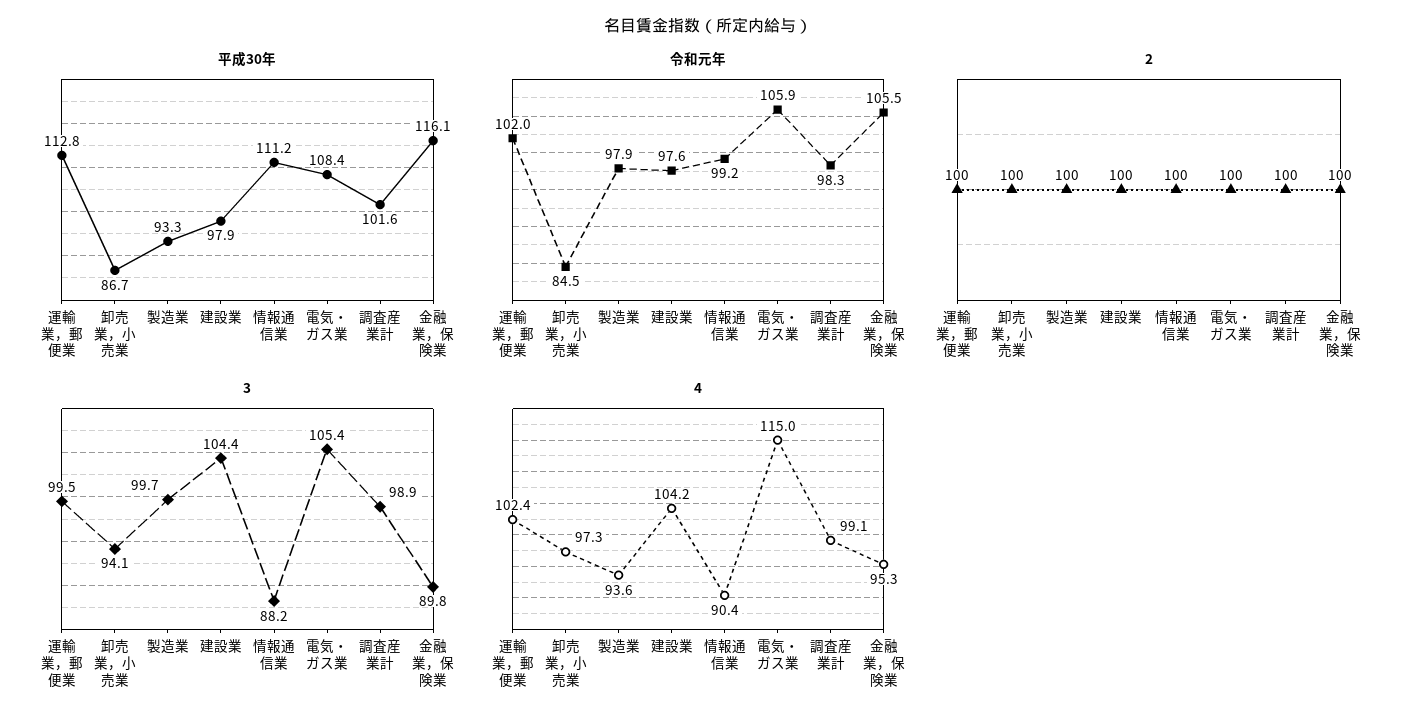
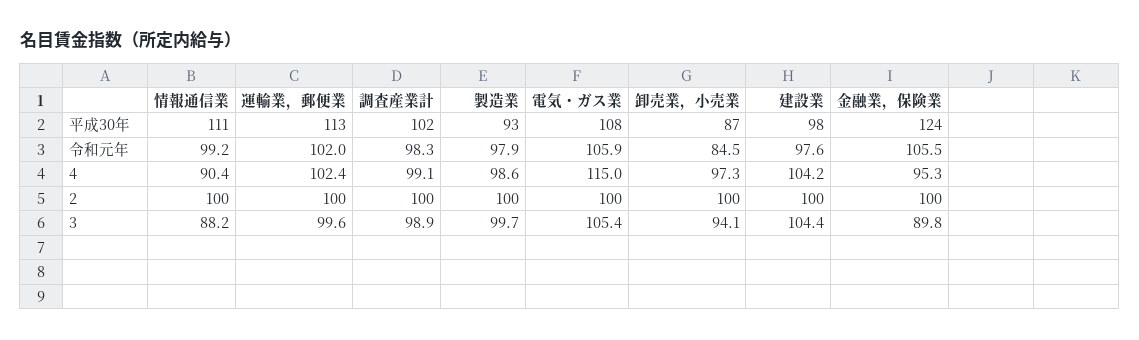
  {
    "平成30年": {
      "運輸業，郵便業": 112.8,
      "卸売業，小売業": 86.7,
      "製造業": 93.3,
      "建設業": 97.9,
      "情報通信業": 111.2,
      "電気・ガス業": 108.4,
      "調査産業計": 101.6,
-     "金融業，保険業": 116.1
+     "金融業，保険業": 124
    },
    "令和元年": {
      "運輸業，郵便業": 102,
      "卸売業，小売業": 84.5,
      "製造業": 97.9,
      "建設業": 97.6,
      "情報通信業": 99.2,
      "電気・ガス業": 105.9,
      "調査産業計": 98.3,
      "金融業，保険業": 105.5
    },
    "2": {
      "運輸業，郵便業": 100,
      "卸売業，小売業": 100,
      "製造業": 100,
      "建設業": 100,
      "情報通信業": 100,
      "電気・ガス業": 100,
      "調査産業計": 100,
      "金融業，保険業": 100
    },
    "3": {
-     "運輸業，郵便業": 99.5,
+     "運輸業，郵便業": 99.6,
      "卸売業，小売業": 94.1,
      "製造業": 99.7,
      "建設業": 104.4,
      "情報通信業": 88.2,
      "電気・ガス業": 105.4,
      "調査産業計": 98.9,
      "金融業，保険業": 89.8
    },
    "4": {
      "運輸業，郵便業": 102.4,
      "卸売業，小売業": 97.3,
-     "製造業": 93.6,
+     "製造業": 98.6,
      "建設業": 104.2,
      "情報通信業": 90.4,
      "電気・ガス業": 115,
      "調査産業計": 99.1,
      "金融業，保険業": 95.3
    }
  }

